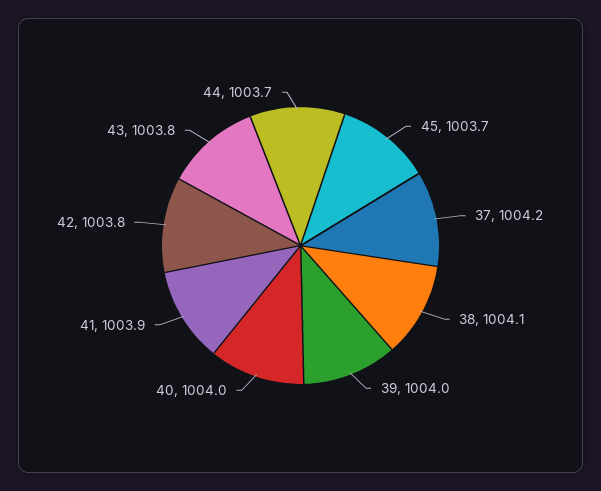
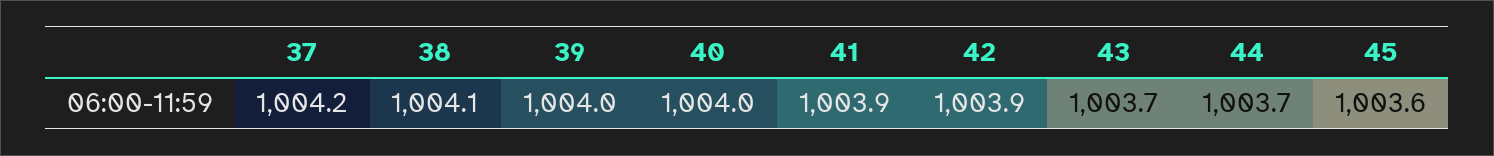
  {
-   "45": 1003.7,
+   "45": 1003.6,
    "37": 1004.2,
    "38": 1004.1,
    "39": 1004,
    "40": 1004,
    "41": 1003.9,
-   "42": 1003.8,
+   "42": 1003.9,
-   "43": 1003.8,
+   "43": 1003.7,
    "44": 1003.7
  }

